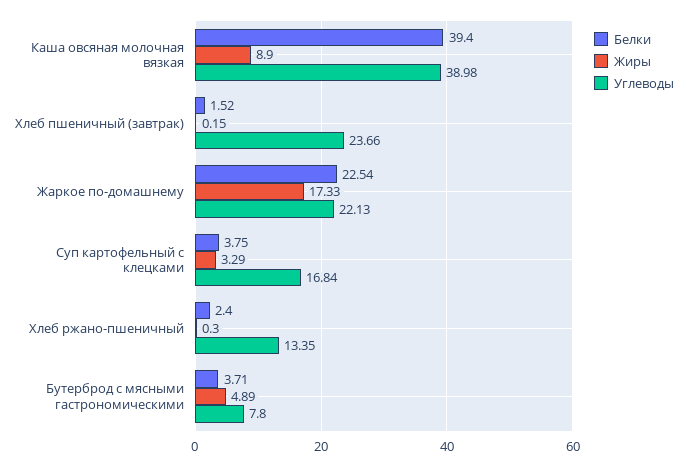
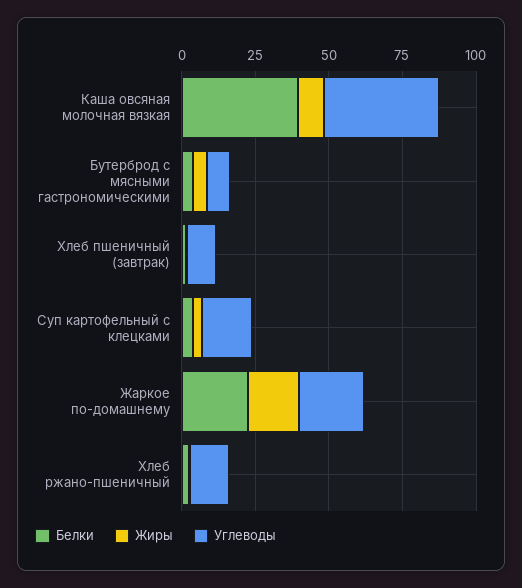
  {
    "Белки": {
      "Каша овсяная молочная вязкая": 39.4,
      "Хлеб пшеничный (завтрак)": 1.52,
      "Жаркое по-домашнему": 22.54,
      "Суп картофельный с клецками": 3.75,
      "Хлеб ржано-пшеничный": 2.4,
      "Бутерброд с мясными гастрономическими": 3.71
    },
    "Жиры": {
      "Каша овсяная молочная вязкая": 8.9,
      "Хлеб пшеничный (завтрак)": 0.15,
      "Жаркое по-домашнему": 17.33,
      "Суп картофельный с клецками": 3.29,
      "Хлеб ржано-пшеничный": 0.3,
      "Бутерброд с мясными гастрономическими": 4.89
    },
    "Углеводы": {
      "Каша овсяная молочная вязкая": 38.98,
-     "Хлеб пшеничный (завтрак)": 23.66,
+     "Хлеб пшеничный (завтрак)": 10,
      "Жаркое по-домашнему": 22.13,
      "Суп картофельный с клецками": 16.84,
      "Хлеб ржано-пшеничный": 13.35,
      "Бутерброд с мясными гастрономическими": 7.8
    }
  }

